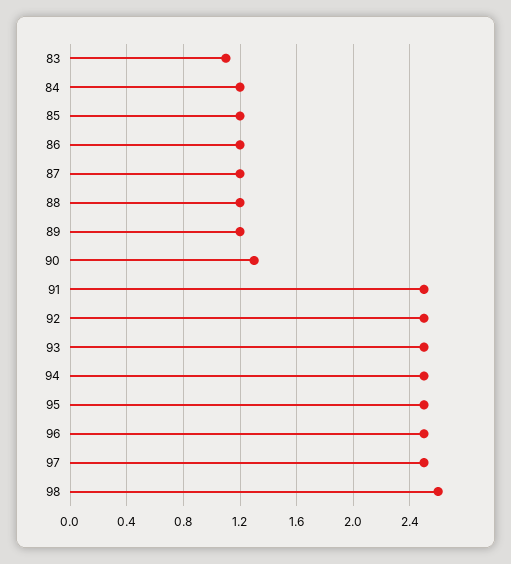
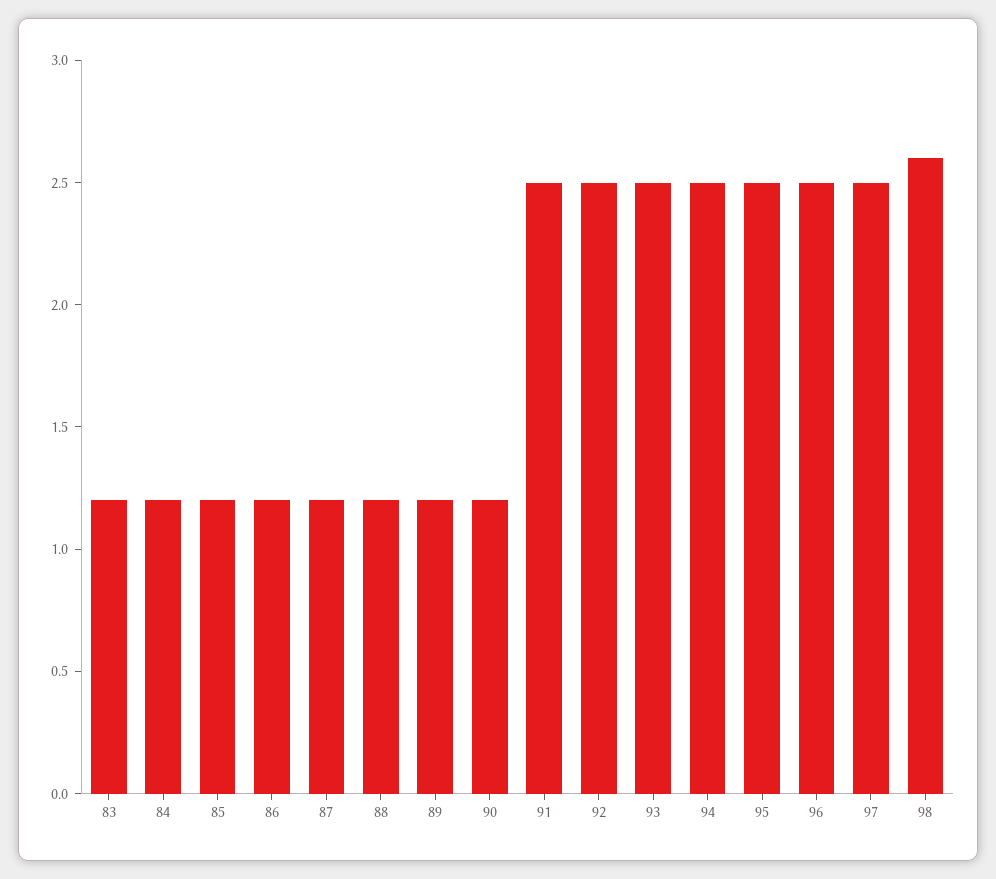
  {
-   "83": 1.1,
+   "83": 1.2,
    "84": 1.2,
    "85": 1.2,
    "86": 1.2,
    "87": 1.2,
    "88": 1.2,
    "89": 1.2,
-   "90": 1.3,
+   "90": 1.2,
    "91": 2.5,
    "92": 2.5,
    "93": 2.5,
    "94": 2.5,
    "95": 2.5,
    "96": 2.5,
    "97": 2.5,
    "98": 2.6
  }

